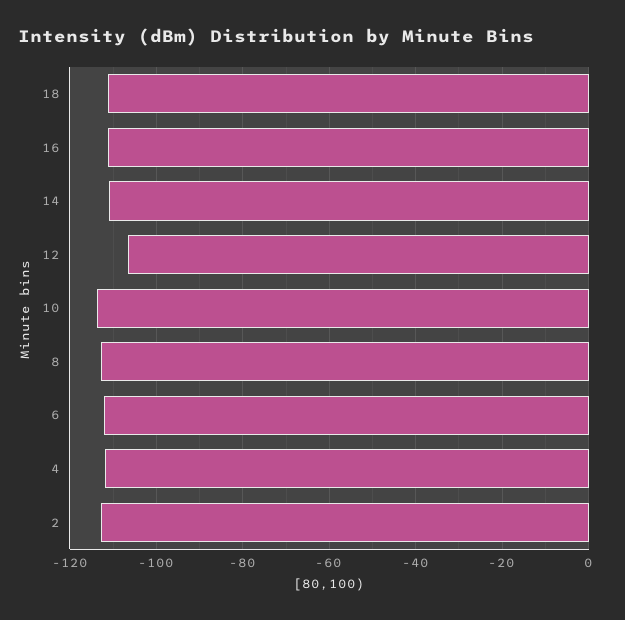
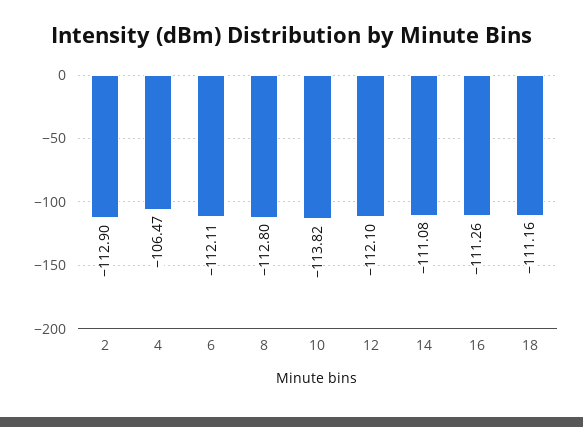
  {
    "18": -111.16,
    "16": -111.26,
    "14": -111.08,
-   "12": -106,
+   "12": -112.1,
    "10": -113.82,
    "8": -112.8,
    "6": -112.11,
-   "4": -112,
+   "4": -106.47,
    "2": -112.9
  }

